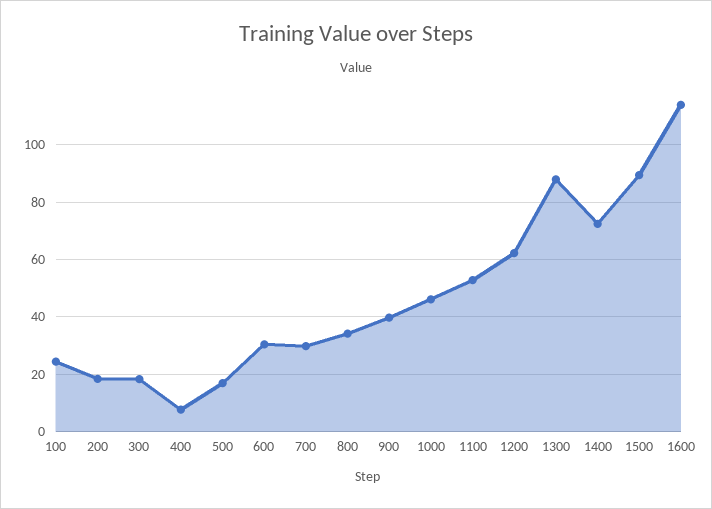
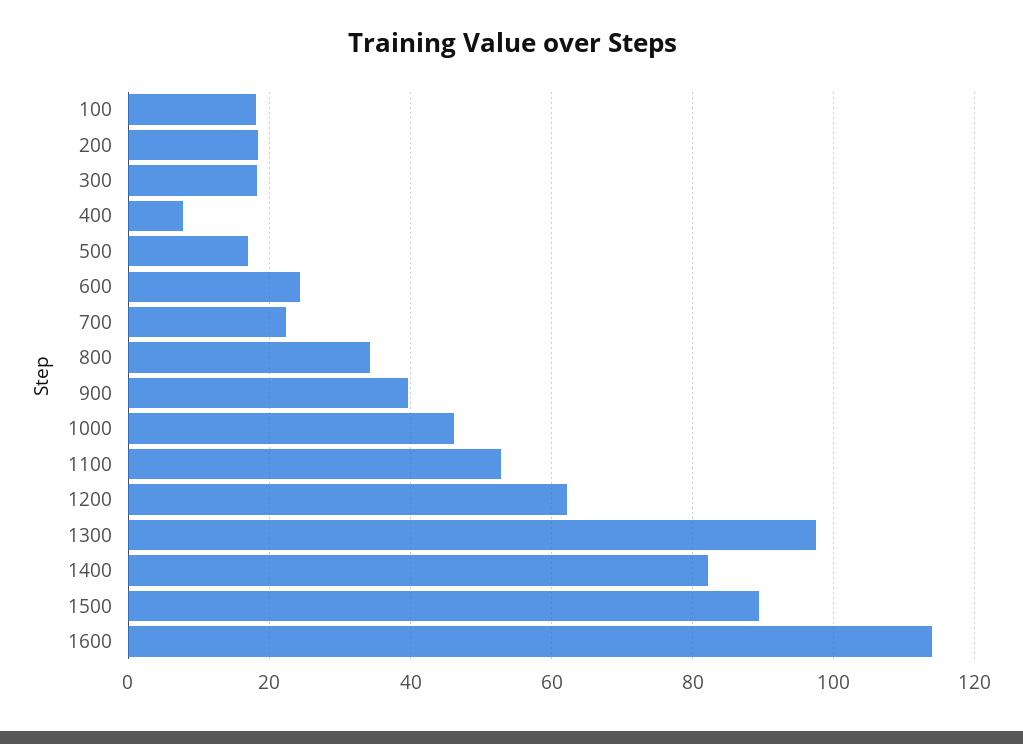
  {
-   "100": 25,
+   "100": 18,
    "200": 18,
    "300": 18,
    "400": 8,
    "500": 16,
-   "600": 30,
+   "600": 24,
-   "700": 30,
+   "700": 22,
    "800": 34,
    "900": 40,
    "1000": 46,
    "1100": 52,
    "1200": 62,
-   "1300": 87.5,
+   "1300": 98,
-   "1400": 72.5,
+   "1400": 82,
    "1500": 90,
    "1600": 114
  }

